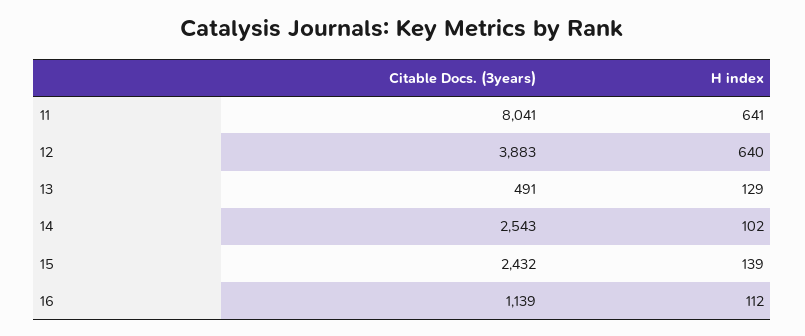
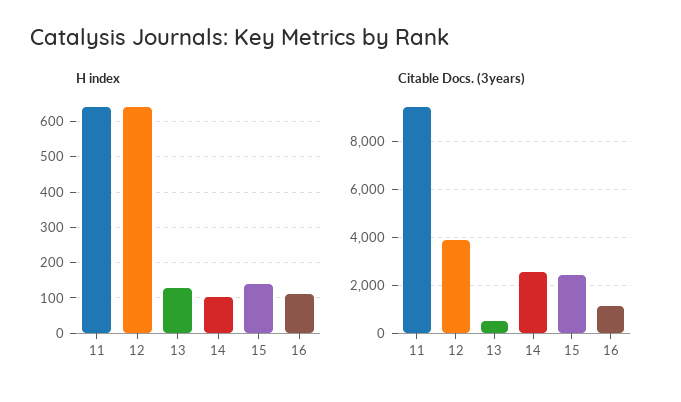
  {
    "Citable Docs. (3years)": {
-     "11": 8041,
+     "11": 9500,
      "12": 3883,
      "13": 491,
      "14": 2543,
      "15": 2432,
      "16": 1139
    },
    "H index": {
      "11": 641,
      "12": 640,
      "13": 129,
      "14": 102,
      "15": 139,
      "16": 112
    }
  }

